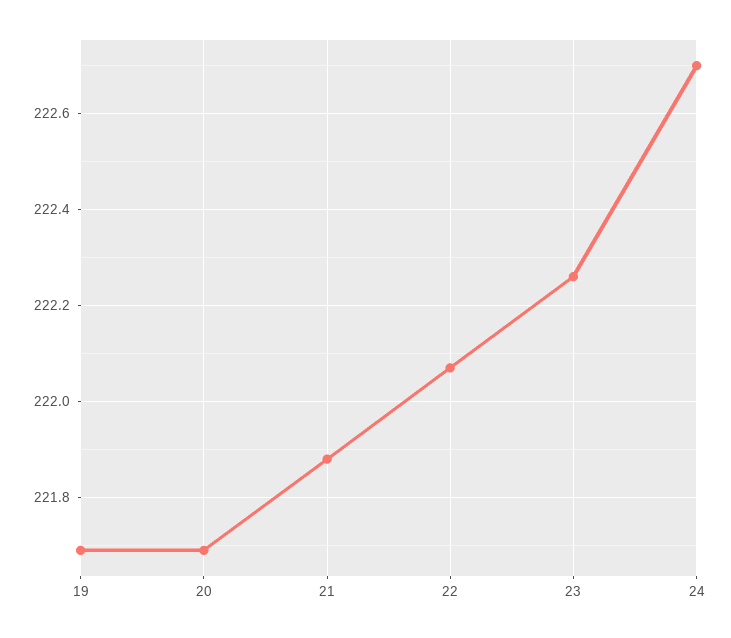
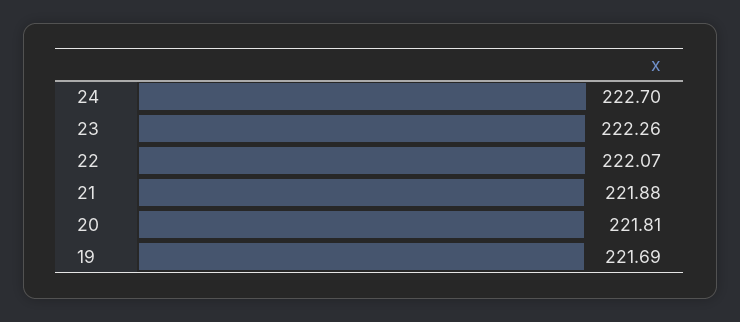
  {
    "19": 221.69,
-   "20": 221.7,
+   "20": 221.81,
    "21": 221.88,
    "22": 222.07,
    "23": 222.26,
    "24": 222.7
  }

